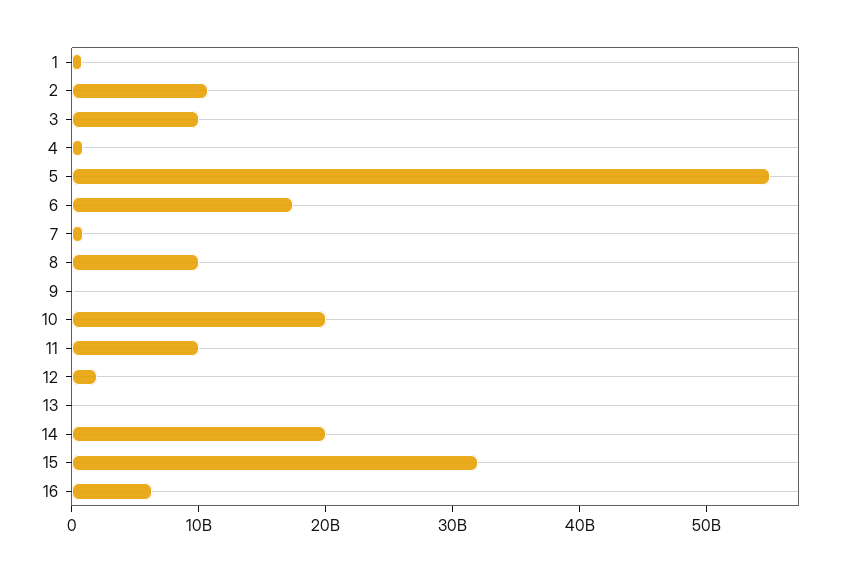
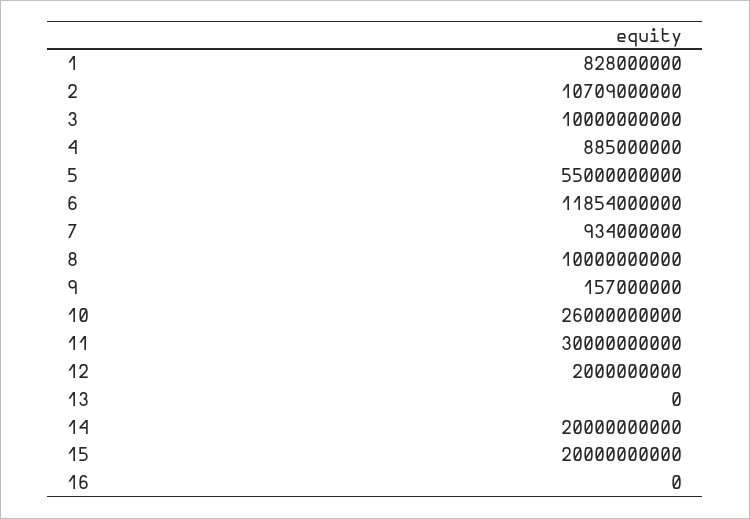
  {
    "1": 828000000,
    "2": 10709000000,
    "3": 10000000000,
    "4": 885000000,
    "5": 55000000000,
-   "6": 18000000000,
+   "6": 11854000000,
    "7": 934000000,
    "8": 10000000000,
    "9": 157000000,
-   "10": 20000000000,
+   "10": 26000000000,
-   "11": 10000000000,
+   "11": 30000000000,
    "12": 2000000000,
    "13": 0,
    "14": 20000000000,
-   "15": 32000000000,
+   "15": 20000000000,
-   "16": 6000000000
+   "16": 0
  }

